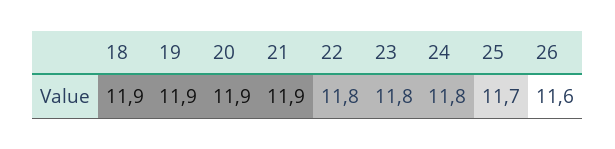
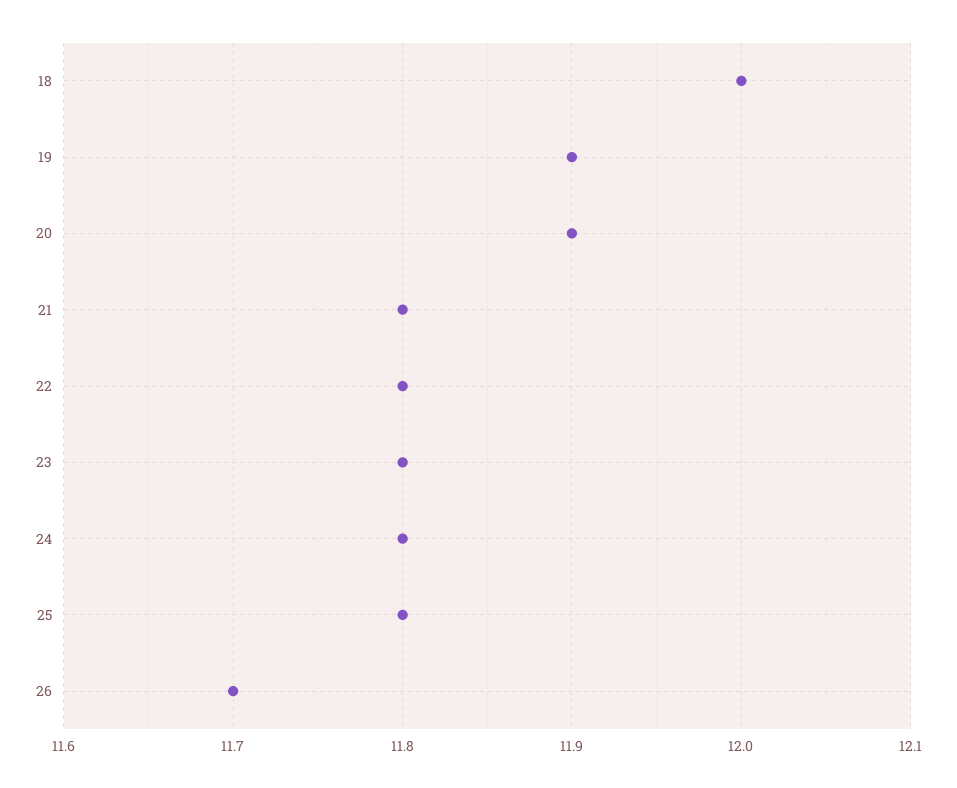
  {
-   "18": 11.9,
+   "18": 12,
    "19": 11.9,
    "20": 11.9,
-   "21": 11.9,
+   "21": 11.8,
    "22": 11.8,
    "23": 11.8,
    "24": 11.8,
-   "25": 11.7,
+   "25": 11.8,
-   "26": 11.6
+   "26": 11.7
  }

